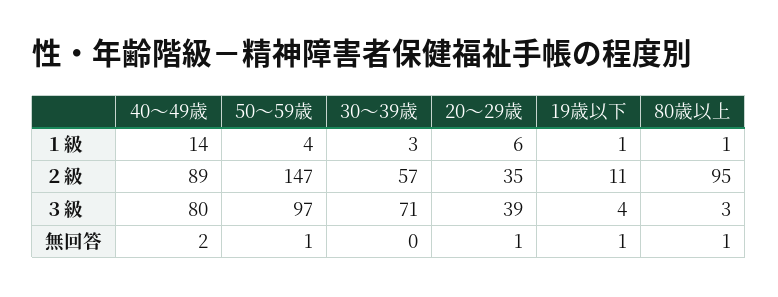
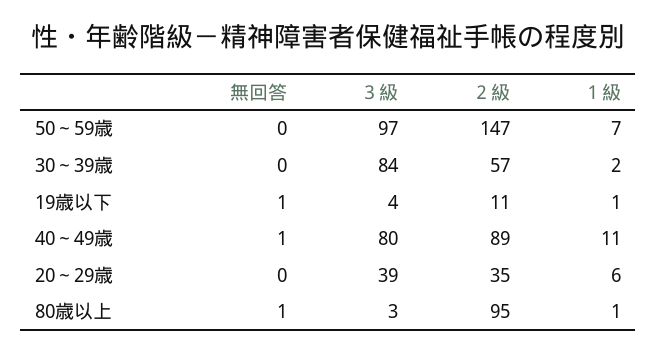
  {
    "40～49歳": {
-     "１級": 14,
+     "１級": 11,
      "２級": 89,
      "３級": 80,
-     "無回答": 2
+     "無回答": 1
    },
    "50～59歳": {
-     "１級": 4,
+     "１級": 7,
      "２級": 147,
      "３級": 97,
-     "無回答": 1
+     "無回答": 0
    },
    "30～39歳": {
-     "１級": 3,
+     "１級": 2,
      "２級": 57,
-     "３級": 71,
+     "３級": 84,
      "無回答": 0
    },
    "20～29歳": {
      "１級": 6,
      "２級": 35,
      "３級": 39,
-     "無回答": 1
+     "無回答": 0
    },
    "19歳以下": {
      "１級": 1,
      "２級": 11,
      "３級": 4,
      "無回答": 1
    },
    "80歳以上": {
      "１級": 1,
      "２級": 95,
      "３級": 3,
      "無回答": 1
    }
  }

